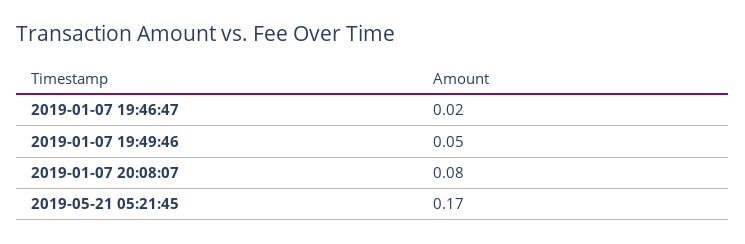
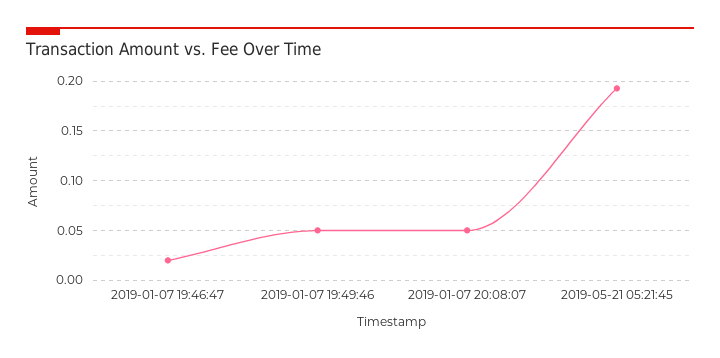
  {
    "2019-01-07 19:46:47": 0.02,
    "2019-01-07 19:49:46": 0.05,
-   "2019-01-07 20:08:07": 0.08,
+   "2019-01-07 20:08:07": 0.05,
-   "2019-05-21 05:21:45": 0.17
+   "2019-05-21 05:21:45": 0.19
  }

